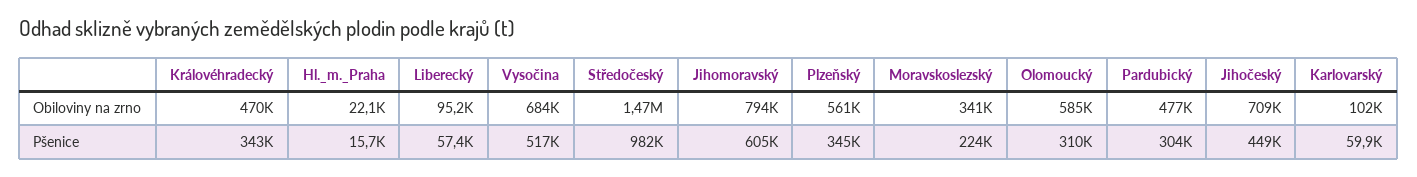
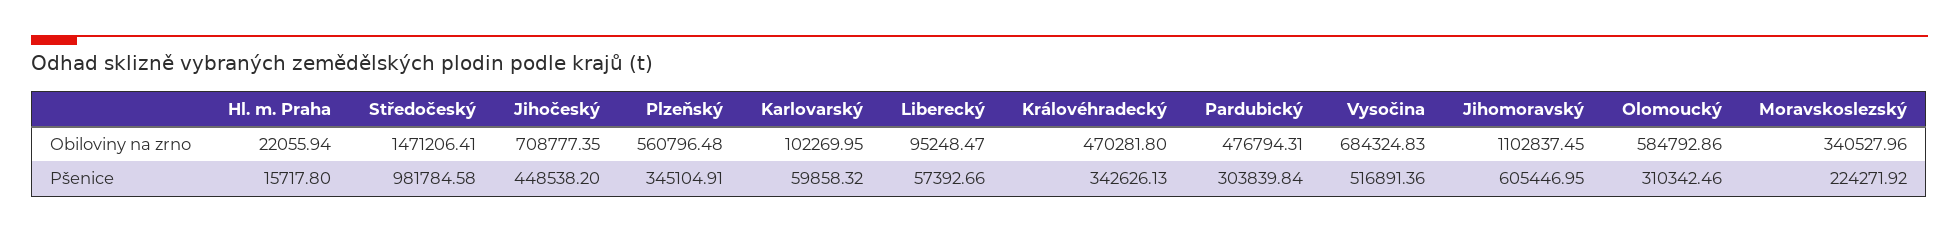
  {
    "Královéhradecký": {
      "Obiloviny na zrno": 470281.8,
      "Pšenice": 342626.13
    },
    "Hl._m._Praha": {
      "Obiloviny na zrno": 22055.94,
      "Pšenice": 15717.8
    },
    "Liberecký": {
      "Obiloviny na zrno": 95248.47,
      "Pšenice": 57392.66
    },
    "Vysočina": {
      "Obiloviny na zrno": 684324.83,
      "Pšenice": 516891.36
    },
    "Středočeský": {
      "Obiloviny na zrno": 1471206.41,
      "Pšenice": 981784.58
    },
    "Jihomoravský": {
-     "Obiloviny na zrno": 794000,
+     "Obiloviny na zrno": 1102837.45,
      "Pšenice": 605446.95
    },
    "Plzeňský": {
      "Obiloviny na zrno": 560796.48,
      "Pšenice": 345104.91
    },
    "Moravskoslezský": {
      "Obiloviny na zrno": 340527.96,
      "Pšenice": 224271.92
    },
    "Olomoucký": {
      "Obiloviny na zrno": 584792.86,
      "Pšenice": 310342.46
    },
    "Pardubický": {
      "Obiloviny na zrno": 476794.31,
      "Pšenice": 303839.84
    },
    "Jihočeský": {
      "Obiloviny na zrno": 708777.35,
      "Pšenice": 448538.2
    },
    "Karlovarský": {
      "Obiloviny na zrno": 102269.95,
      "Pšenice": 59858.32
    }
  }

